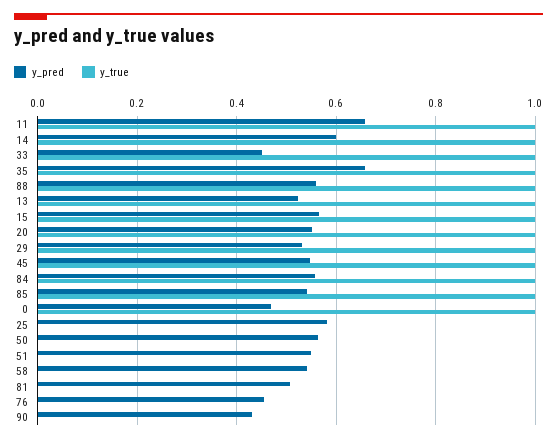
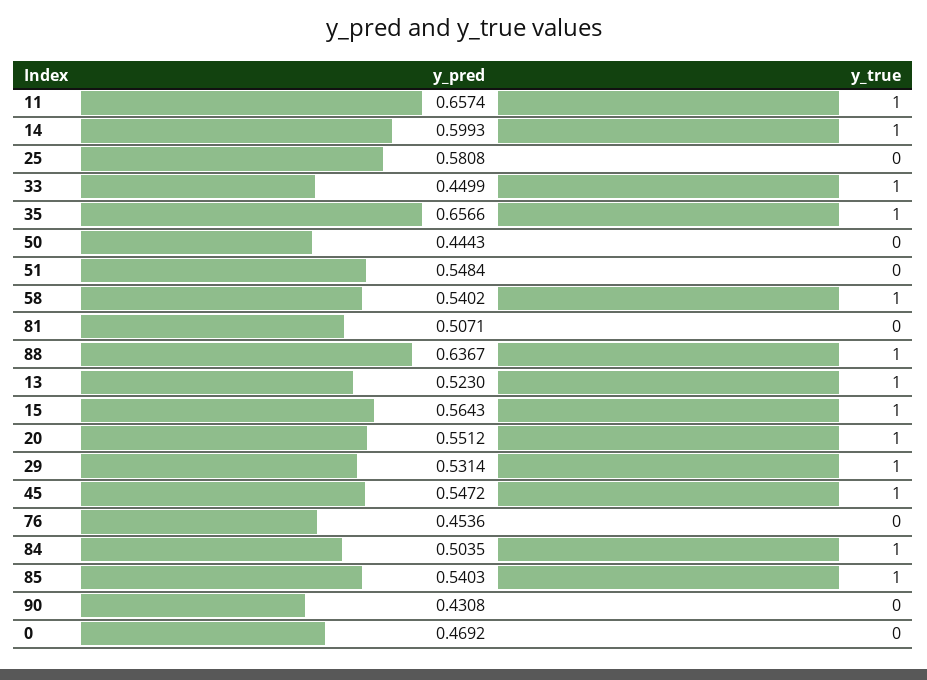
  {
    "y_pred": {
      "11": 0.6574,
      "14": 0.5993,
      "33": 0.4499,
      "35": 0.6566,
-     "88": 0.56,
+     "88": 0.6367,
      "13": 0.523,
      "15": 0.5643,
      "20": 0.5512,
      "29": 0.5314,
      "45": 0.5472,
-     "84": 0.56,
+     "84": 0.5035,
      "85": 0.5403,
      "0": 0.4692,
      "25": 0.5808,
-     "50": 0.56,
+     "50": 0.4443,
      "51": 0.5484,
      "58": 0.5402,
      "81": 0.5071,
      "76": 0.4536,
      "90": 0.4308
    },
    "y_true": {
      "11": 1,
      "14": 1,
      "33": 1,
      "35": 1,
      "88": 1,
      "13": 1,
      "15": 1,
      "20": 1,
      "29": 1,
      "45": 1,
      "84": 1,
      "85": 1,
-     "0": 1,
+     "0": 0,
      "25": 0,
      "50": 0,
      "51": 0,
-     "58": 0,
+     "58": 1,
      "81": 0,
      "76": 0,
      "90": 0
    }
  }

